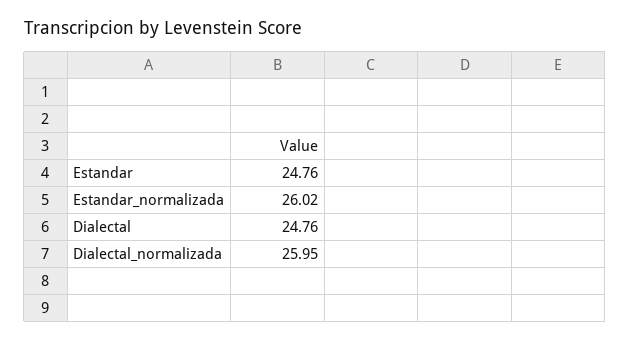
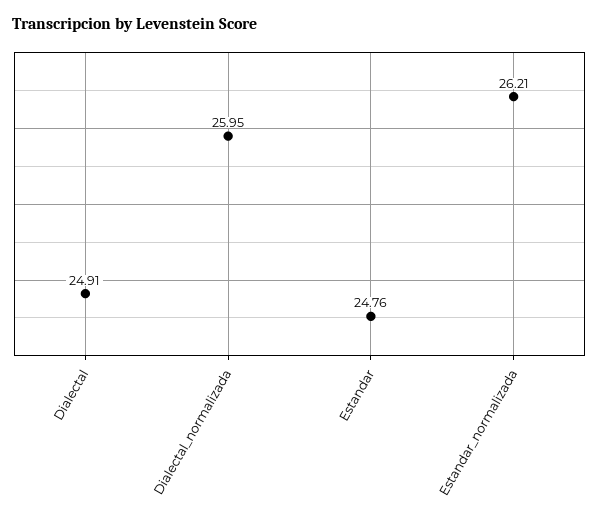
  {
    "Estandar": 24.76,
-   "Estandar_normalizada": 26.02,
+   "Estandar_normalizada": 26.21,
-   "Dialectal": 24.76,
+   "Dialectal": 24.91,
    "Dialectal_normalizada": 25.95
  }

